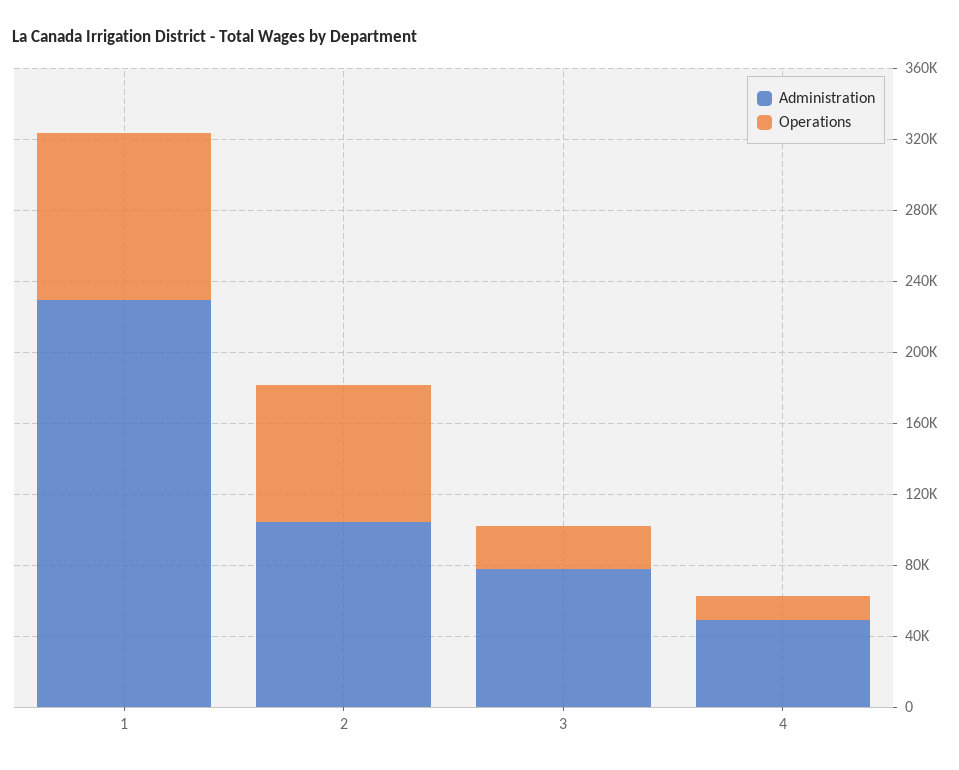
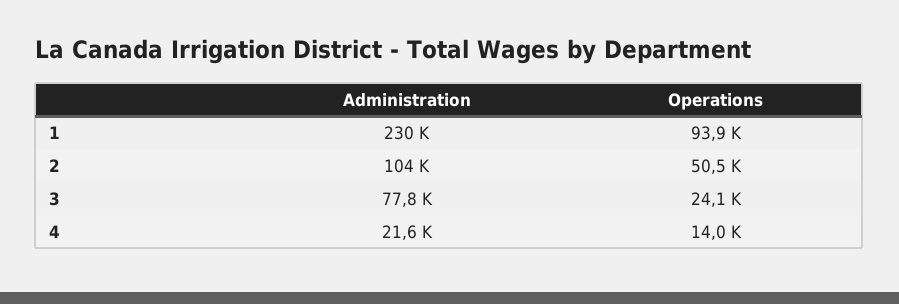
  {
    "Administration": {
      "1": 230000,
      "2": 104000,
      "3": 77800,
-     "4": 50000
+     "4": 21600
    },
    "Operations": {
      "1": 93900,
-     "2": 80000,
+     "2": 50500,
      "3": 24100,
      "4": 14000
    }
  }

